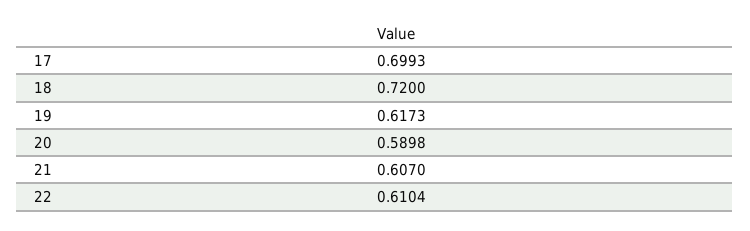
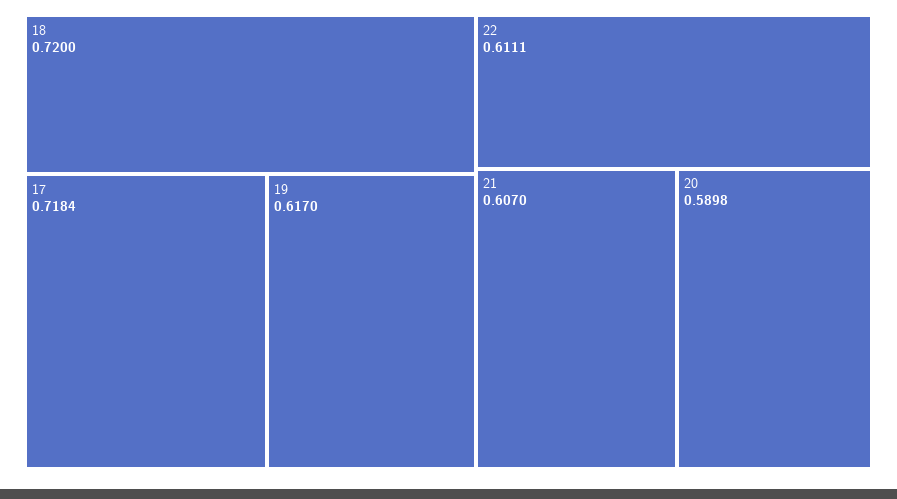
  {
-   "17": 0.6993,
+   "17": 0.7184,
    "18": 0.72,
-   "19": 0.6173,
+   "19": 0.617,
    "20": 0.5898,
    "21": 0.607,
-   "22": 0.6104
+   "22": 0.6111
  }

